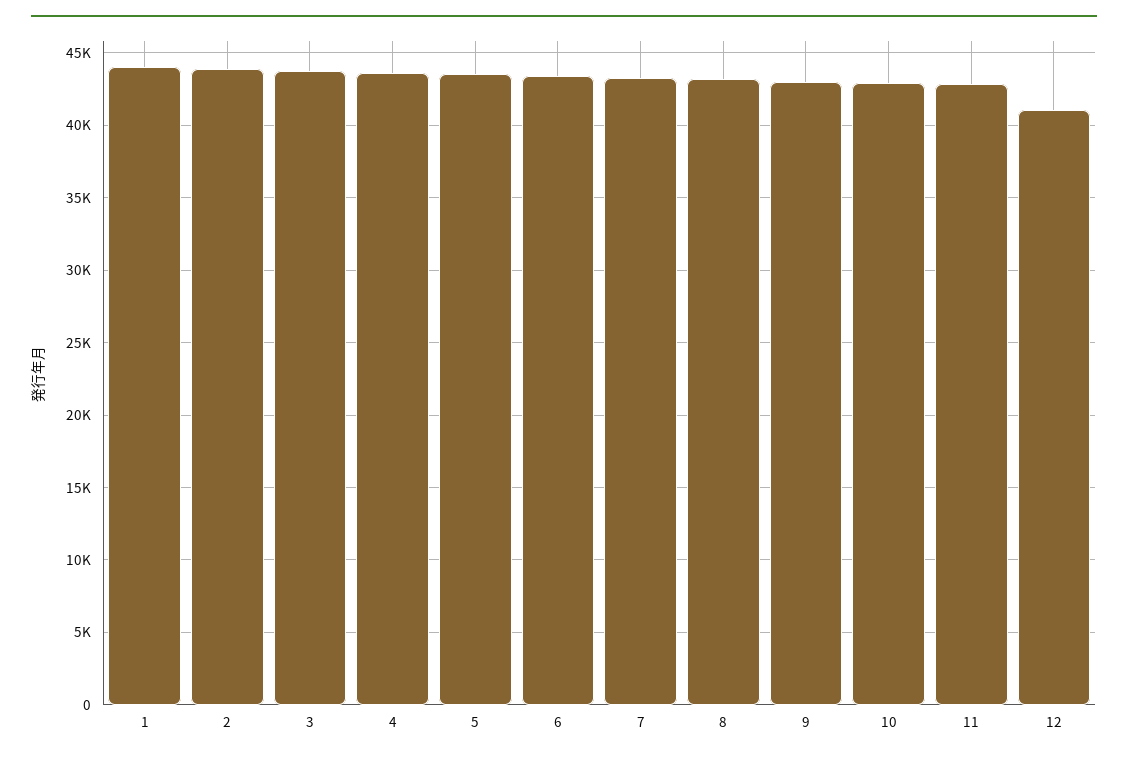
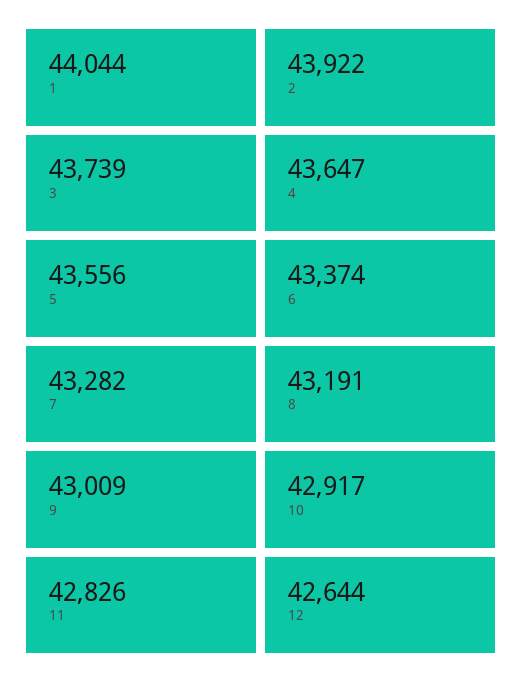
  {
    "1": 44044,
    "2": 43922,
    "3": 43739,
    "4": 43647,
    "5": 43556,
    "6": 43374,
    "7": 43282,
    "8": 43191,
    "9": 43009,
    "10": 42917,
    "11": 42826,
-   "12": 41000
+   "12": 42644
  }

